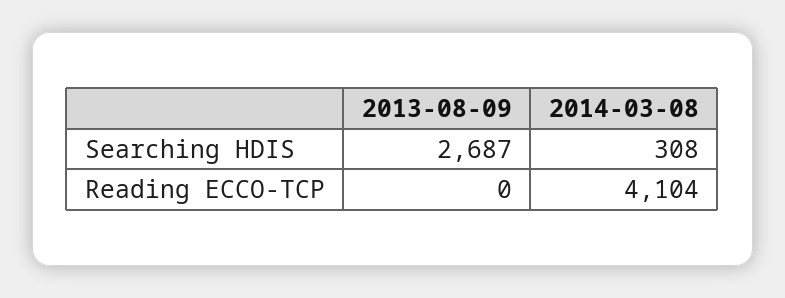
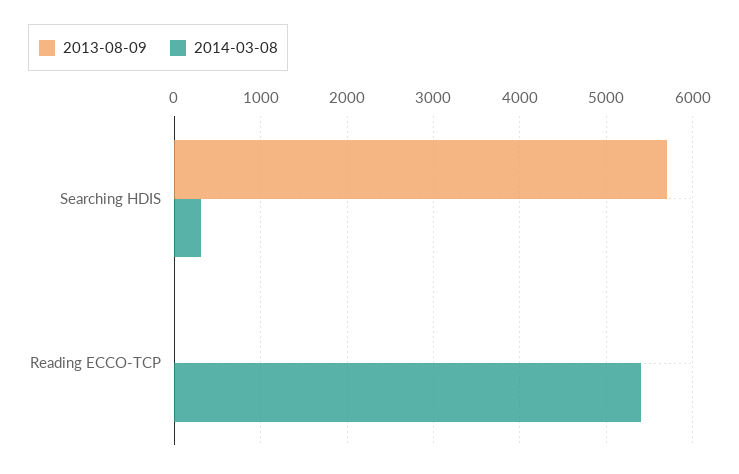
  {
    "2013-08-09": {
-     "Searching HDIS": 2687,
+     "Searching HDIS": 5700,
      "Reading ECCO-TCP": 0
    },
    "2014-03-08": {
      "Searching HDIS": 308,
-     "Reading ECCO-TCP": 4104
+     "Reading ECCO-TCP": 5400
    }
  }

